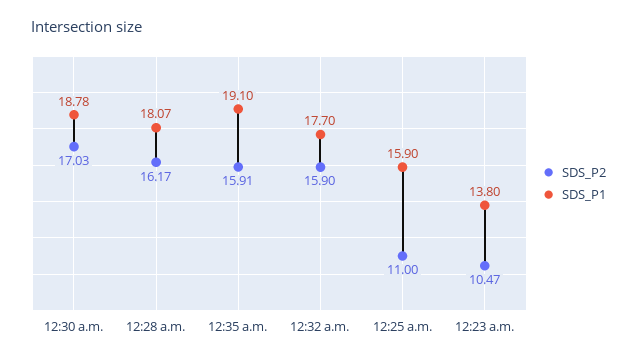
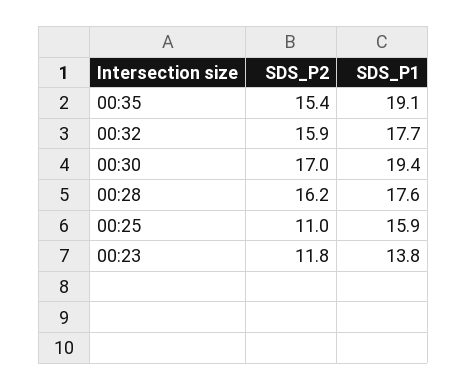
  {
    "SDS_P2": {
      "12:30 a.m.": 17.03,
      "12:28 a.m.": 16.17,
-     "12:35 a.m.": 15.91,
+     "12:35 a.m.": 15.4,
      "12:32 a.m.": 15.9,
      "12:25 a.m.": 11,
-     "12:23 a.m.": 10.47
+     "12:23 a.m.": 11.8
    },
    "SDS_P1": {
-     "12:30 a.m.": 18.78,
+     "12:30 a.m.": 19.4,
-     "12:28 a.m.": 18.07,
+     "12:28 a.m.": 17.6,
      "12:35 a.m.": 19.1,
      "12:32 a.m.": 17.7,
      "12:25 a.m.": 15.9,
      "12:23 a.m.": 13.8
    }
  }

